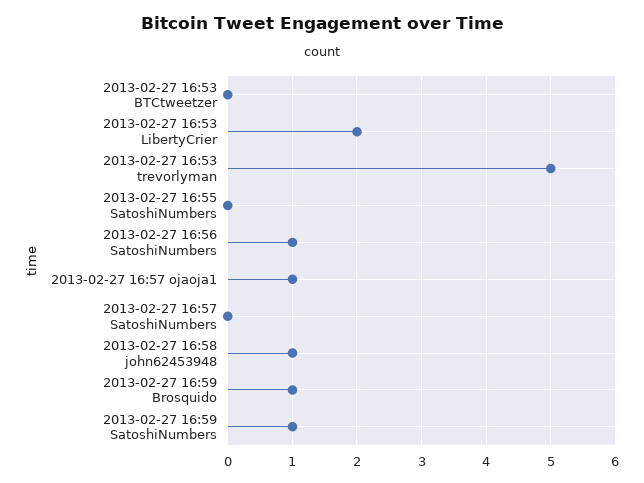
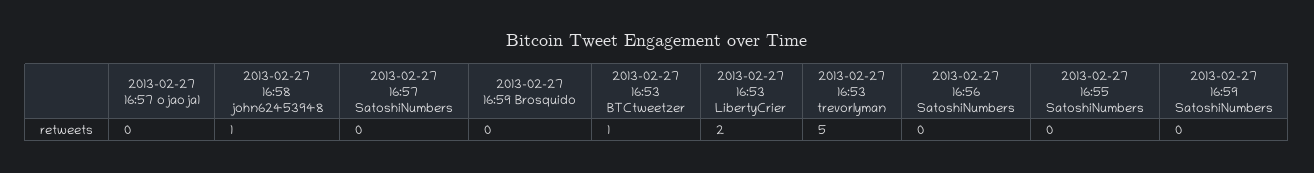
  {
-   "2013-02-27 16:53 BTCtweetzer": 0,
+   "2013-02-27 16:53 BTCtweetzer": 1,
    "2013-02-27 16:53 LibertyCrier": 2,
    "2013-02-27 16:53 trevorlyman": 5,
    "2013-02-27 16:55 SatoshiNumbers": 0,
-   "2013-02-27 16:56 SatoshiNumbers": 1,
+   "2013-02-27 16:56 SatoshiNumbers": 0,
-   "2013-02-27 16:57 ojaoja1": 1,
+   "2013-02-27 16:57 ojaoja1": 0,
    "2013-02-27 16:57 SatoshiNumbers": 0,
    "2013-02-27 16:58 john62453948": 1,
-   "2013-02-27 16:59 Brosquido": 1,
+   "2013-02-27 16:59 Brosquido": 0,
-   "2013-02-27 16:59 SatoshiNumbers": 1
+   "2013-02-27 16:59 SatoshiNumbers": 0
  }

